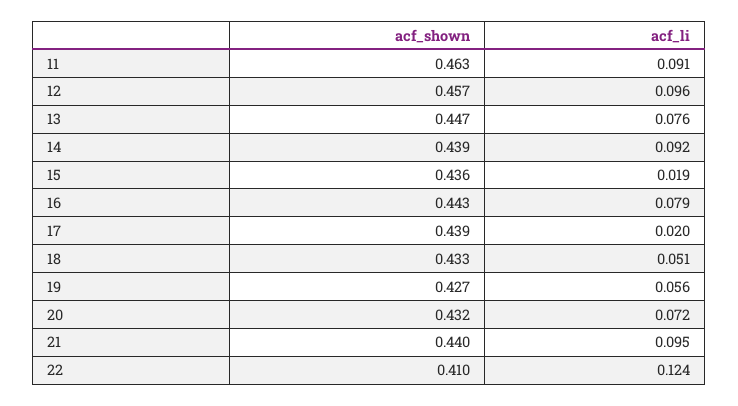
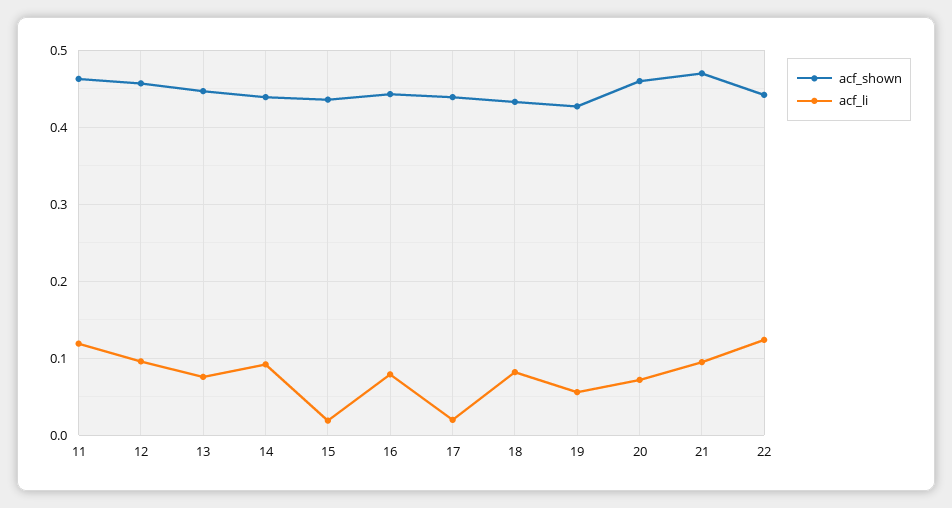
  {
    "acf_shown": {
      "11": 0.463,
      "12": 0.457,
      "13": 0.447,
      "14": 0.439,
      "15": 0.436,
      "16": 0.443,
      "17": 0.439,
      "18": 0.433,
      "19": 0.427,
-     "20": 0.432,
+     "20": 0.46,
-     "21": 0.44,
+     "21": 0.47,
-     "22": 0.41
+     "22": 0.44
    },
    "acf_li": {
-     "11": 0.091,
+     "11": 0.12,
      "12": 0.096,
      "13": 0.076,
      "14": 0.092,
      "15": 0.019,
      "16": 0.079,
      "17": 0.02,
-     "18": 0.051,
+     "18": 0.08,
      "19": 0.056,
      "20": 0.072,
      "21": 0.095,
      "22": 0.124
    }
  }

